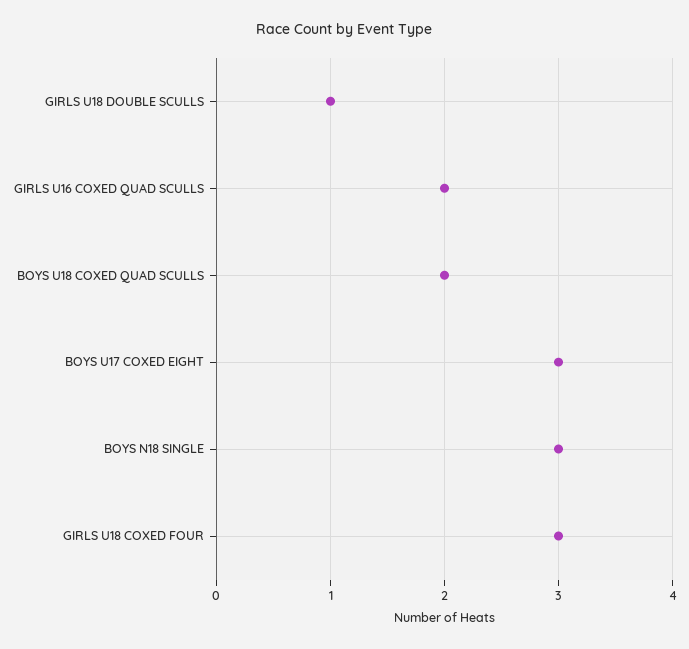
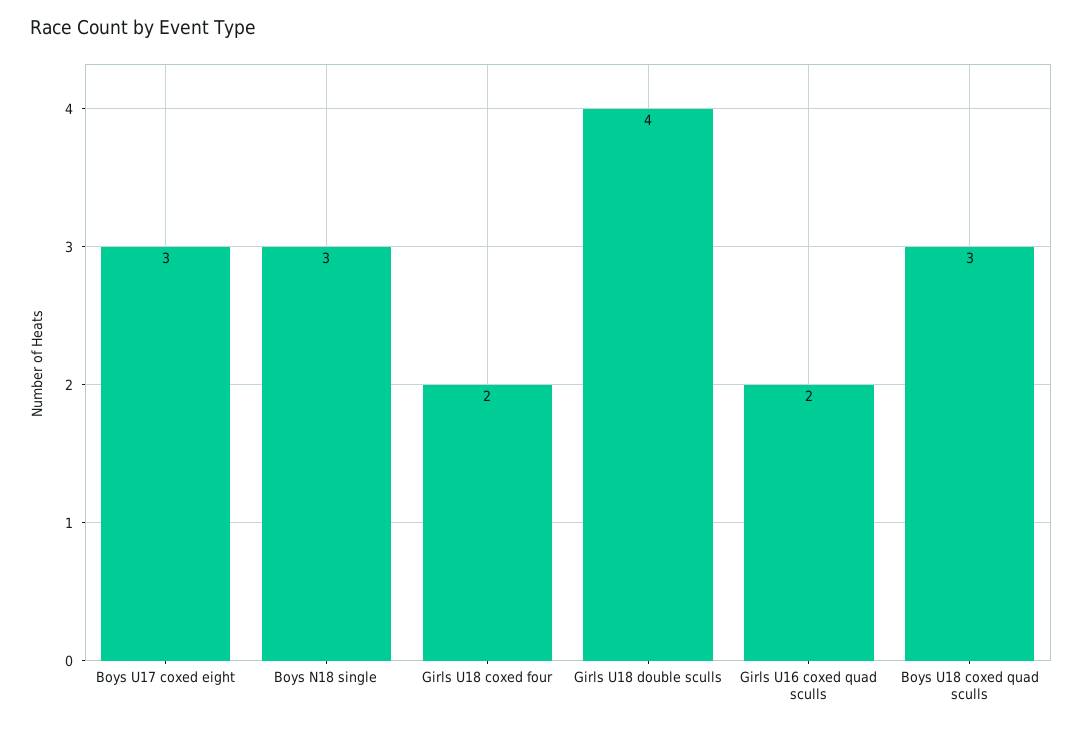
  {
-   "GIRLS U18 DOUBLE SCULLS": 1,
+   "GIRLS U18 DOUBLE SCULLS": 4,
    "GIRLS U16 COXED QUAD SCULLS": 2,
-   "BOYS U18 COXED QUAD SCULLS": 2,
+   "BOYS U18 COXED QUAD SCULLS": 3,
    "BOYS U17 COXED EIGHT": 3,
    "BOYS N18 SINGLE": 3,
-   "GIRLS U18 COXED FOUR": 3
+   "GIRLS U18 COXED FOUR": 2
  }

